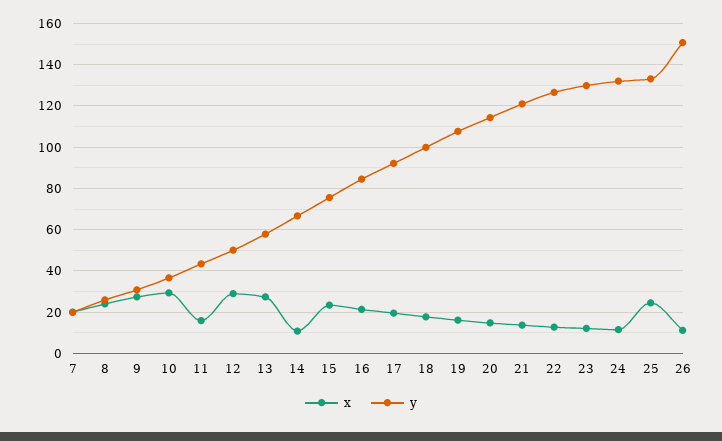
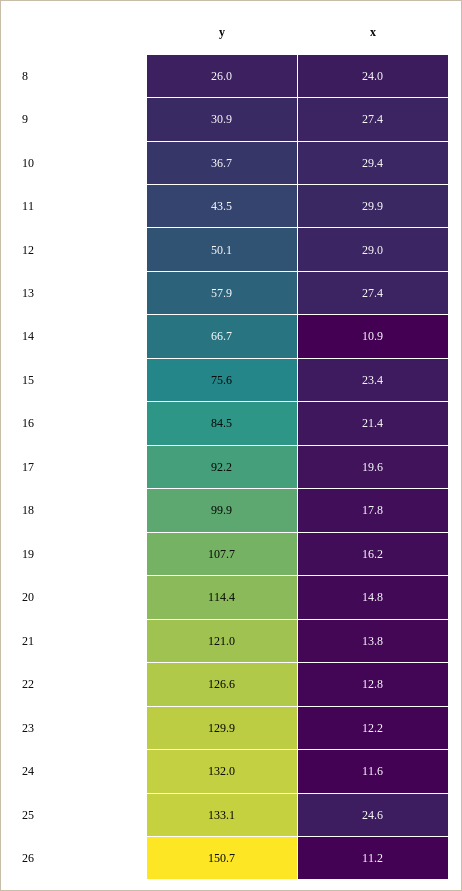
  {
    "x": {
-     "7": 20,
      "8": 24,
      "9": 27.4,
      "10": 29.4,
-     "11": 15,
+     "11": 29.9,
      "12": 29,
      "13": 27.4,
      "14": 10.9,
      "15": 23.4,
      "16": 21.4,
      "17": 19.6,
      "18": 17.8,
      "19": 16.2,
      "20": 14.8,
      "21": 13.8,
      "22": 12.8,
      "23": 12.2,
      "24": 11.6,
      "25": 24.6,
      "26": 11.2
    },
    "y": {
-     "7": 20,
      "8": 26,
      "9": 30.9,
      "10": 36.7,
      "11": 43.5,
      "12": 50.1,
      "13": 57.9,
      "14": 66.7,
      "15": 75.6,
      "16": 84.5,
      "17": 92.2,
      "18": 99.9,
      "19": 107.7,
      "20": 114.4,
      "21": 121,
      "22": 126.6,
      "23": 129.9,
      "24": 132,
      "25": 133.1,
      "26": 150.7
    }
  }

